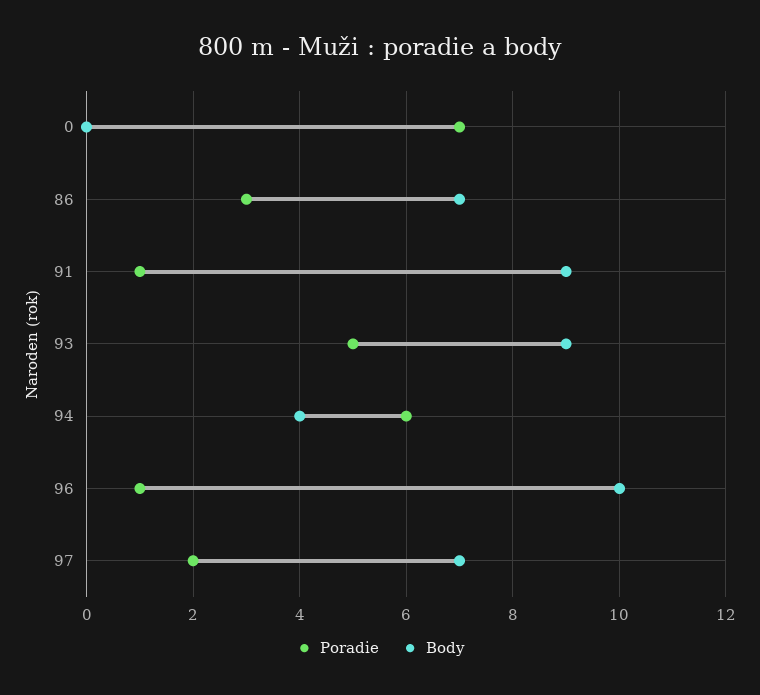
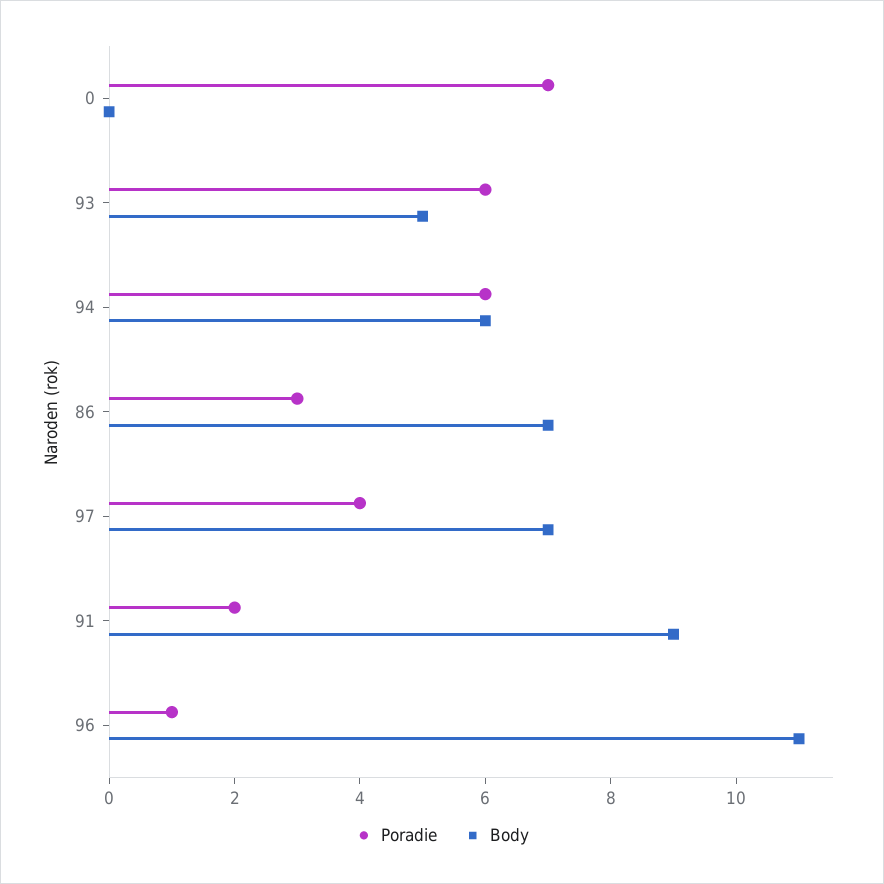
  {
    "Poradie": {
      "0": 7,
      "86": 3,
-     "91": 1,
+     "91": 2,
-     "93": 5,
+     "93": 6,
      "94": 6,
      "96": 1,
-     "97": 2
+     "97": 4
    },
    "Body": {
      "0": 0,
      "86": 7,
      "91": 9,
-     "93": 9,
+     "93": 5,
-     "94": 4,
+     "94": 6,
-     "96": 10,
+     "96": 11,
      "97": 7
    }
  }

